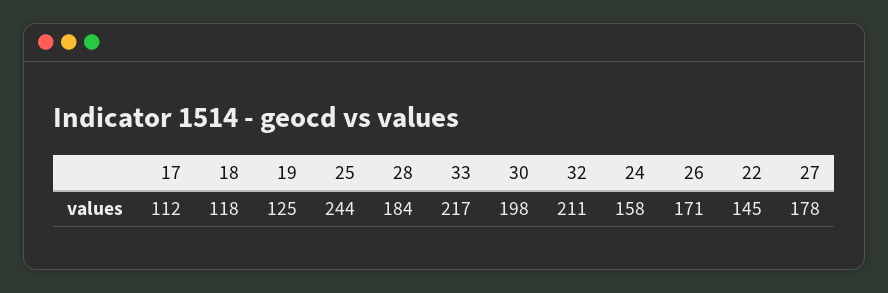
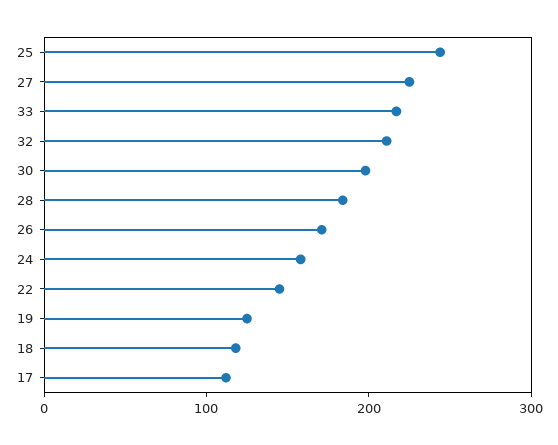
  {
    "17": 112,
    "18": 118,
    "19": 125,
    "25": 244,
    "28": 184,
    "33": 217,
    "30": 198,
    "32": 211,
    "24": 158,
    "26": 171,
    "22": 145,
-   "27": 178
+   "27": 220
  }

